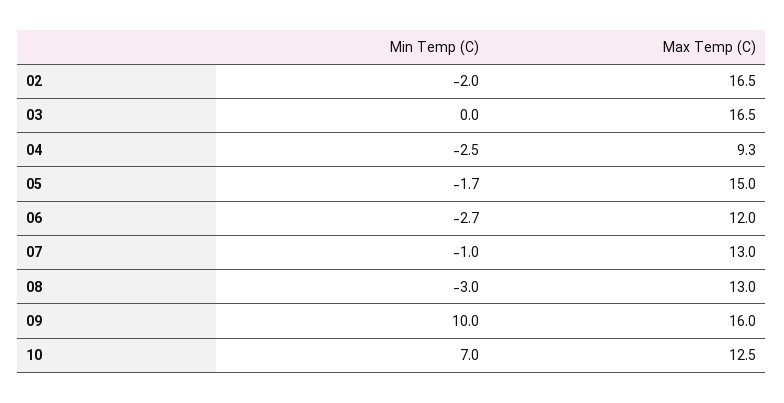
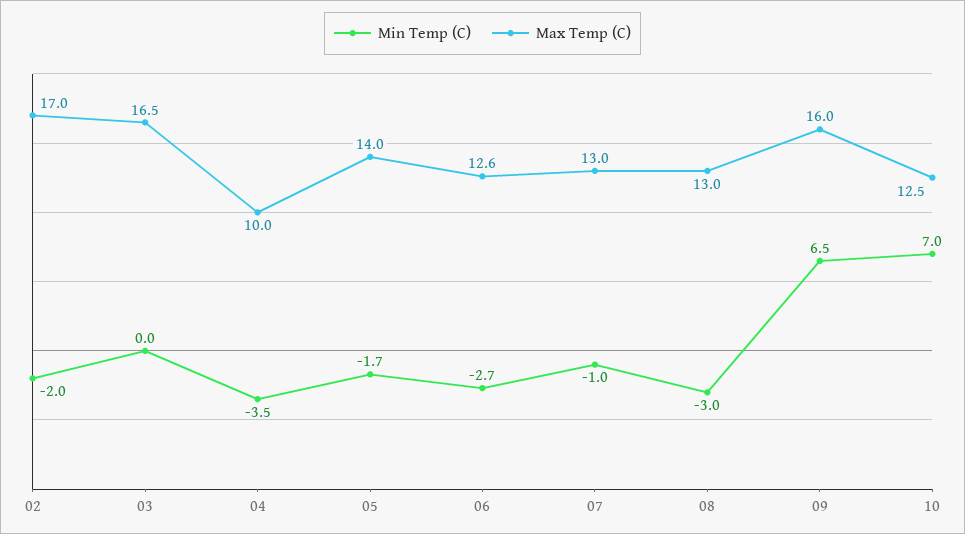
  {
    "Min Temp (C)": {
      "02": -2,
      "03": 0,
-     "04": -2.5,
+     "04": -3.5,
      "05": -1.7,
      "06": -2.7,
      "07": -1,
      "08": -3,
-     "09": 10,
+     "09": 6.5,
      "10": 7
    },
    "Max Temp (C)": {
-     "02": 16.5,
+     "02": 17,
      "03": 16.5,
-     "04": 9.3,
+     "04": 10,
-     "05": 15,
+     "05": 14,
-     "06": 12,
+     "06": 12.6,
      "07": 13,
      "08": 13,
      "09": 16,
      "10": 12.5
    }
  }

